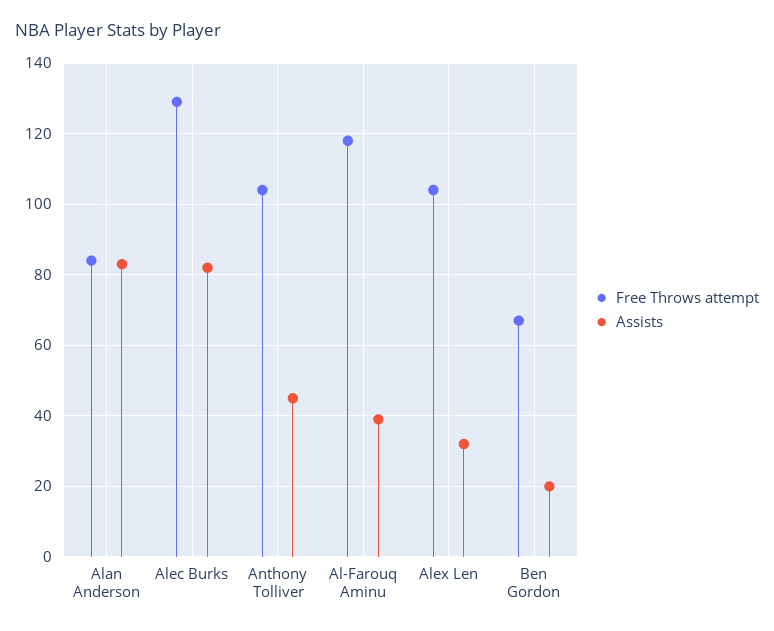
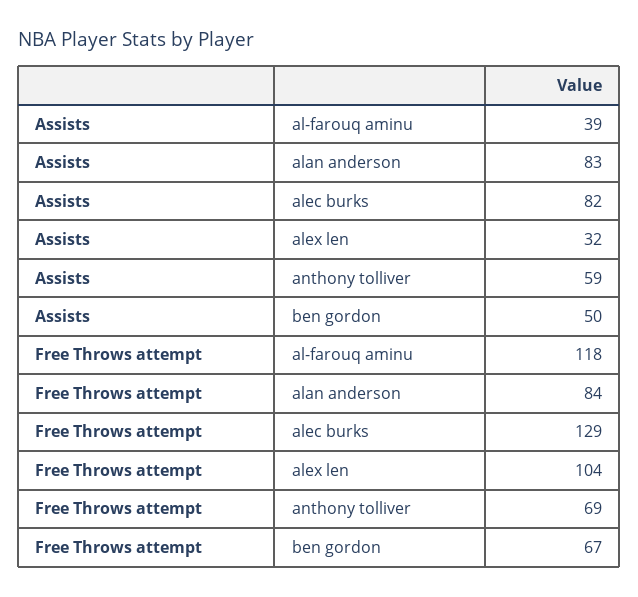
  {
    "Free Throws attempt": {
      "Alan Anderson": 84,
      "Alec Burks": 129,
-     "Anthony Tolliver": 105,
+     "Anthony Tolliver": 69,
      "Al-Farouq Aminu": 118,
      "Alex Len": 104,
      "Ben Gordon": 67
    },
    "Assists": {
      "Alan Anderson": 83,
      "Alec Burks": 82,
-     "Anthony Tolliver": 45,
+     "Anthony Tolliver": 59,
      "Al-Farouq Aminu": 39,
      "Alex Len": 32,
-     "Ben Gordon": 20
+     "Ben Gordon": 50
    }
  }

